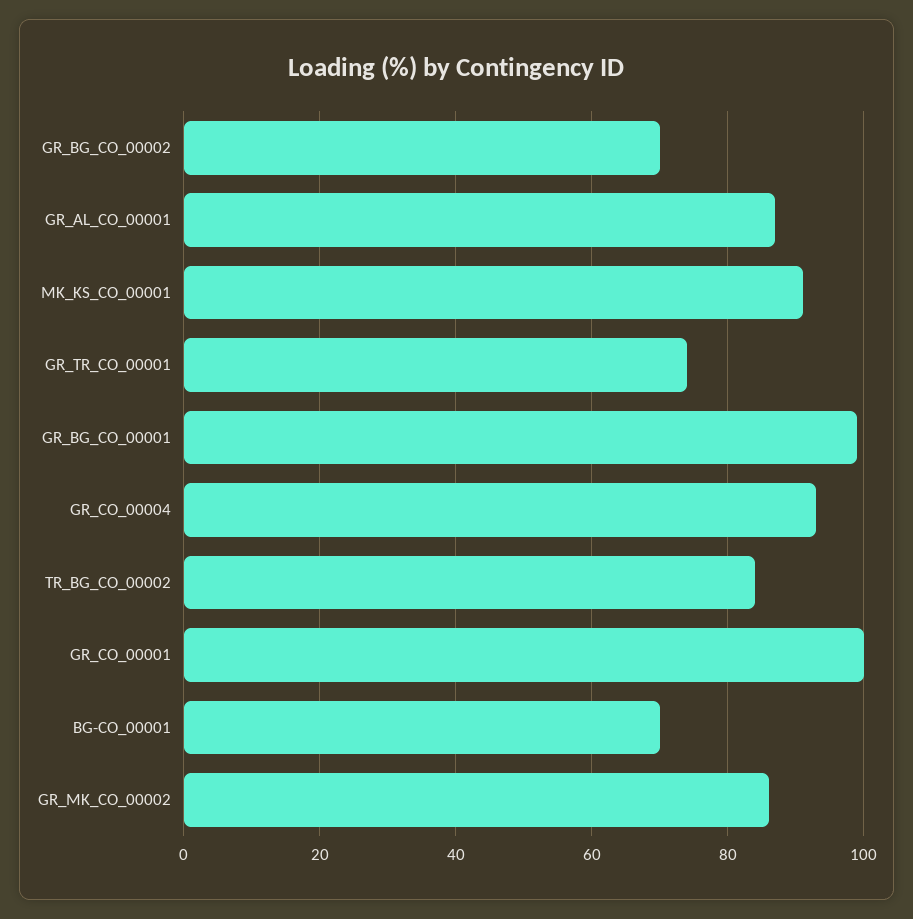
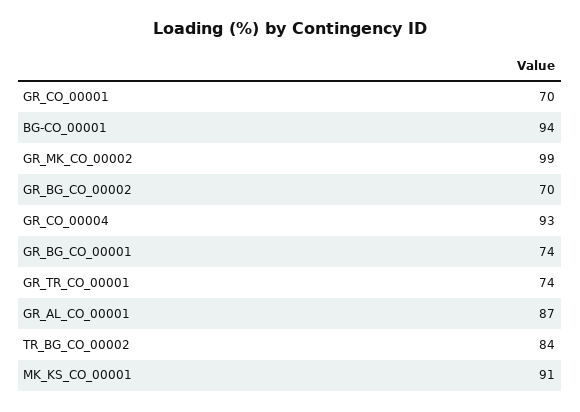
  {
    "GR_BG_CO_00002": 70,
    "GR_AL_CO_00001": 87,
    "MK_KS_CO_00001": 91,
    "GR_TR_CO_00001": 74,
-   "GR_BG_CO_00001": 100,
+   "GR_BG_CO_00001": 74,
    "GR_CO_00004": 93,
    "TR_BG_CO_00002": 84,
-   "GR_CO_00001": 100,
+   "GR_CO_00001": 70,
-   "BG-CO_00001": 70,
+   "BG-CO_00001": 94,
-   "GR_MK_CO_00002": 85
+   "GR_MK_CO_00002": 99
  }

